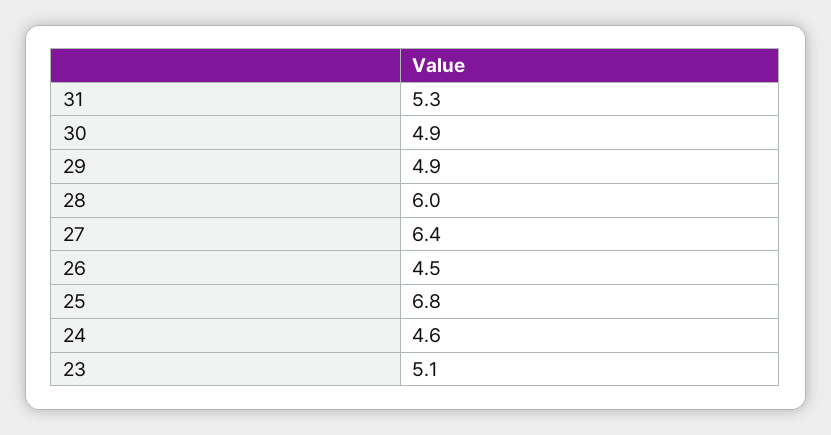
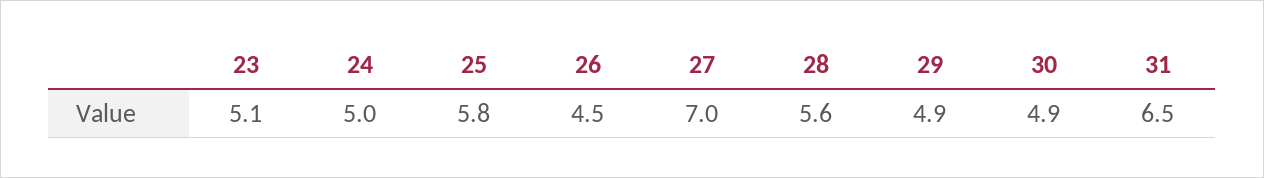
  {
-   "31": 5.3,
+   "31": 6.5,
    "30": 4.9,
    "29": 4.9,
-   "28": 6,
+   "28": 5.6,
-   "27": 6.4,
+   "27": 7,
    "26": 4.5,
-   "25": 6.8,
+   "25": 5.8,
-   "24": 4.6,
+   "24": 5,
    "23": 5.1
  }

